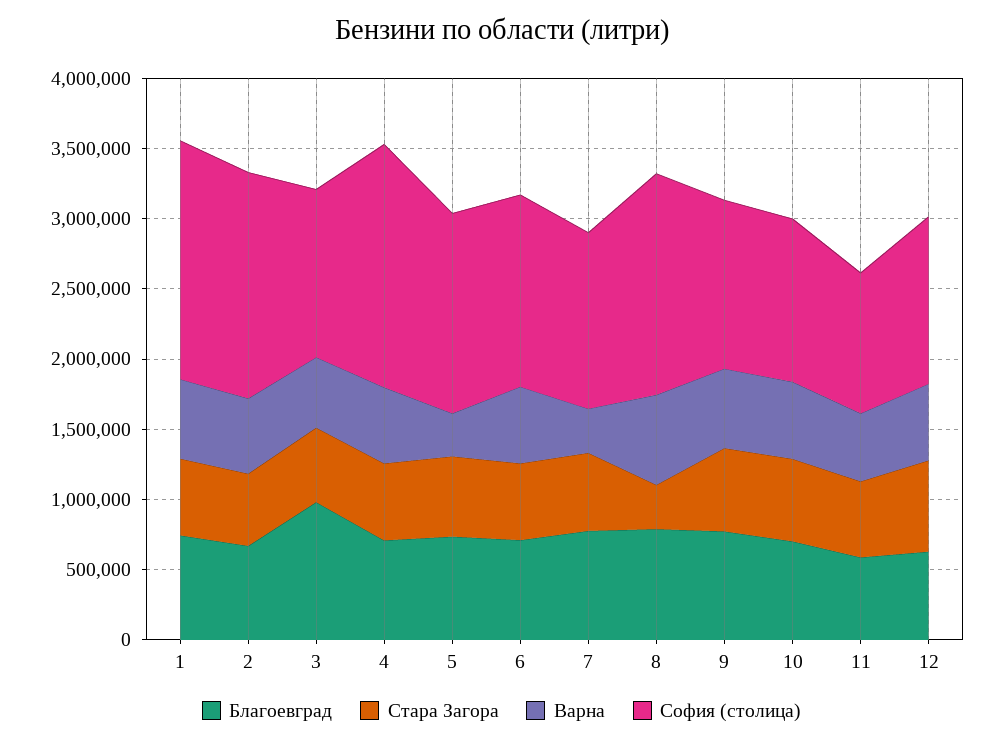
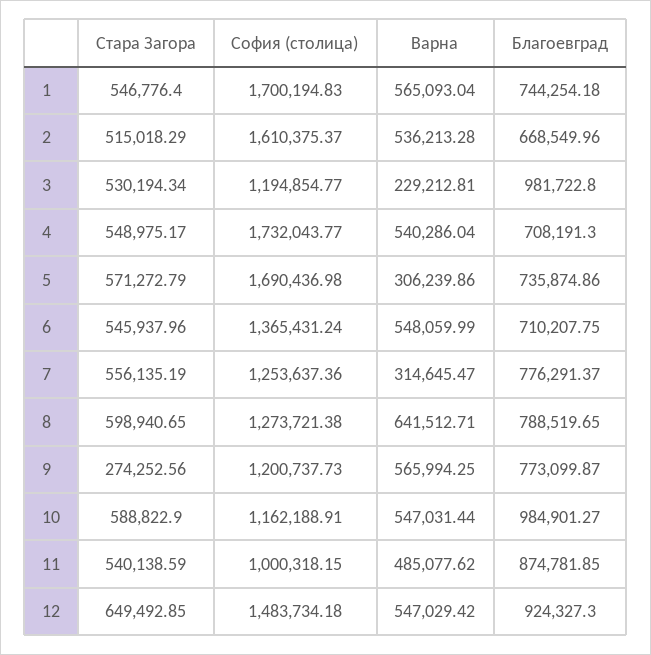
  {
    "Благоевград": {
      "1": 744254.18,
      "2": 668549.96,
      "3": 981722.8,
      "4": 708191.3,
      "5": 735874.86,
      "6": 710207.75,
      "7": 776291.37,
      "8": 788519.65,
      "9": 773099.87,
-     "10": 700000,
+     "10": 984901.27,
-     "11": 600000,
+     "11": 874781.85,
-     "12": 600000
+     "12": 924327.3
    },
    "Стара Загора": {
      "1": 546776.4,
      "2": 515018.29,
      "3": 530194.34,
      "4": 548975.17,
      "5": 571272.79,
      "6": 545937.96,
      "7": 556135.19,
-     "8": 300000,
+     "8": 598940.65,
-     "9": 600000,
+     "9": 274252.56,
      "10": 588822.9,
      "11": 540138.59,
      "12": 649492.85
    },
    "Варна": {
      "1": 565093.04,
      "2": 536213.28,
-     "3": 500000,
+     "3": 229212.81,
      "4": 540286.04,
      "5": 306239.86,
      "6": 548059.99,
      "7": 314645.47,
      "8": 641512.71,
      "9": 565994.25,
      "10": 547031.44,
      "11": 485077.62,
      "12": 547029.42
    },
    "София (столица)": {
      "1": 1700194.83,
      "2": 1610375.37,
      "3": 1194854.77,
      "4": 1732043.77,
-     "5": 1400000,
+     "5": 1690436.98,
      "6": 1365431.24,
      "7": 1253637.36,
-     "8": 1600000,
+     "8": 1273721.38,
      "9": 1200737.73,
      "10": 1162188.91,
      "11": 1000318.15,
-     "12": 1200000
+     "12": 1483734.18
    }
  }

